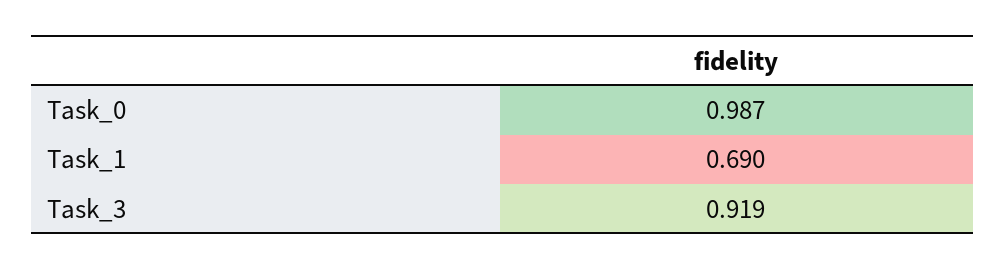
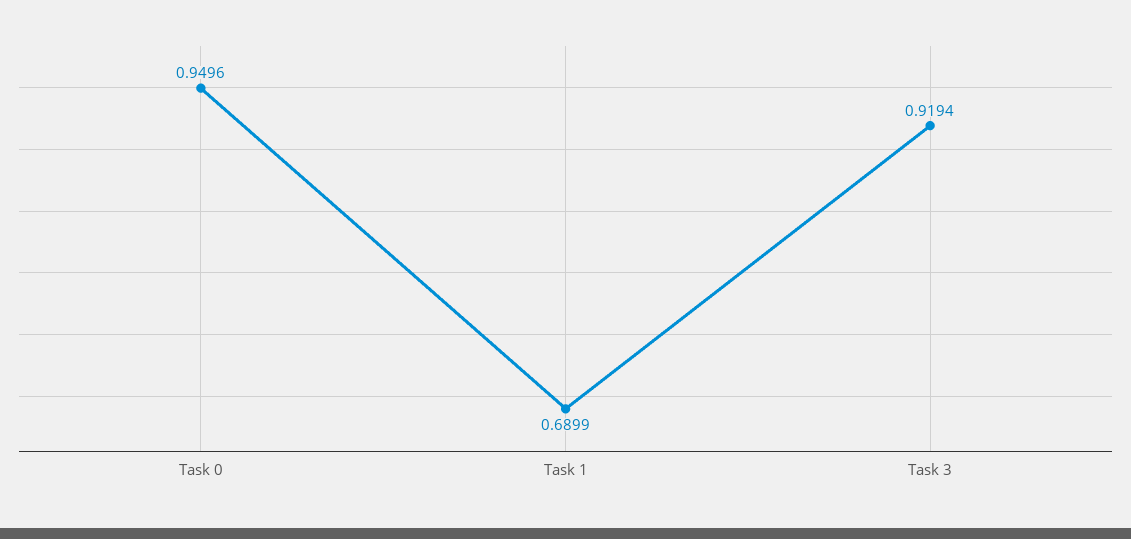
  {
-   "Task_0": 0.987,
+   "Task_0": 0.9496,
    "Task_1": 0.6899,
    "Task_3": 0.9194
  }

